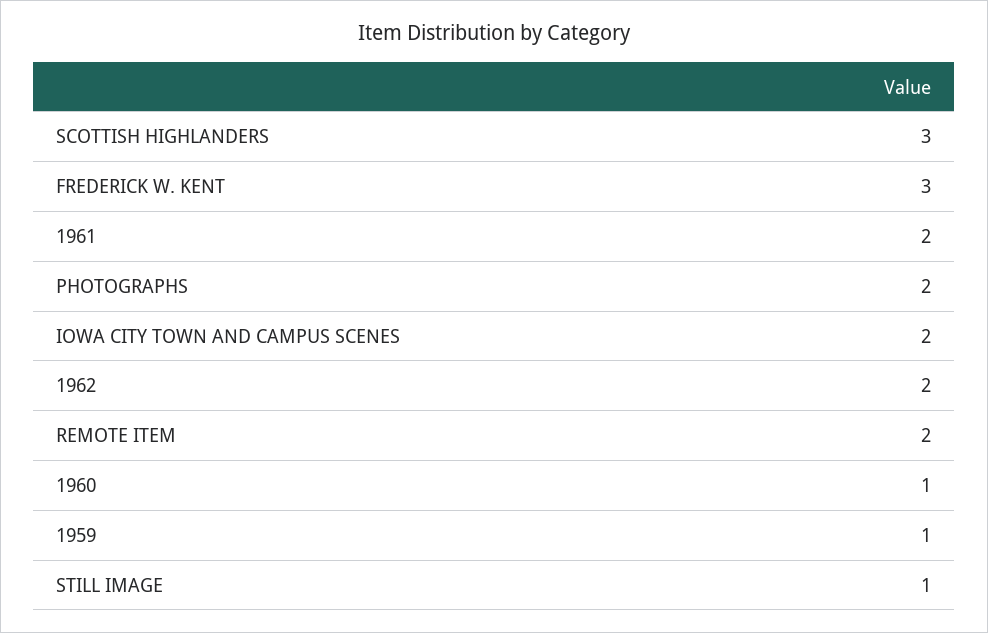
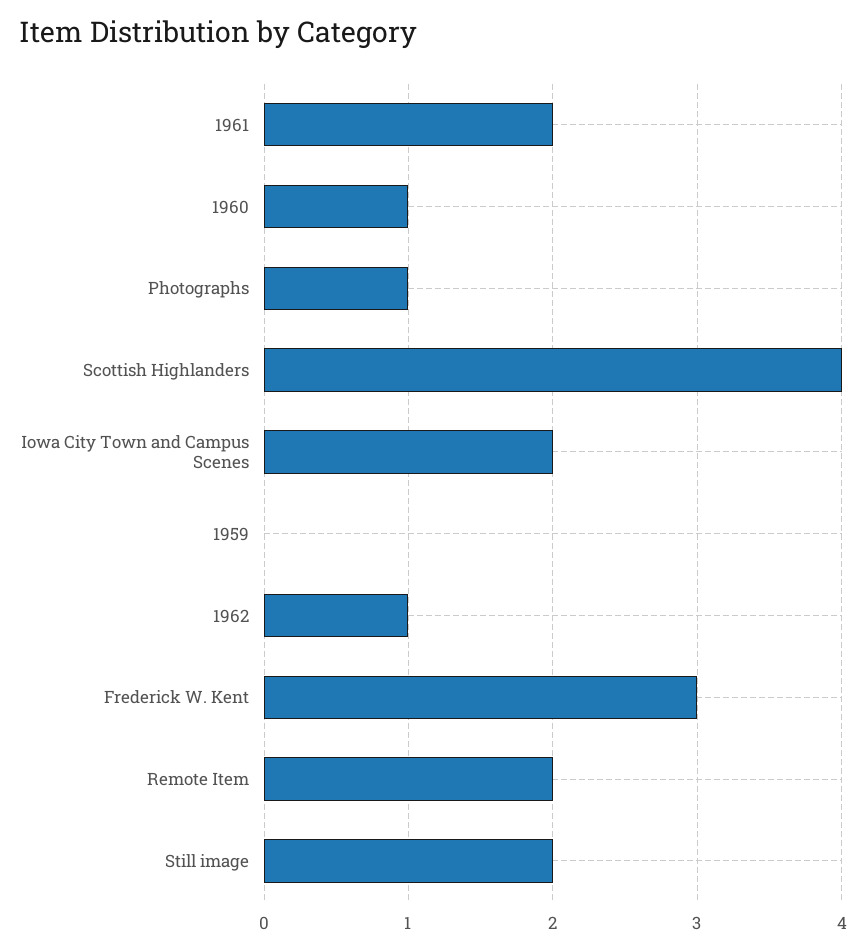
  {
-   "SCOTTISH HIGHLANDERS": 3,
+   "SCOTTISH HIGHLANDERS": 4,
    "FREDERICK W. KENT": 3,
    "1961": 2,
-   "PHOTOGRAPHS": 2,
+   "PHOTOGRAPHS": 1,
    "IOWA CITY TOWN AND CAMPUS SCENES": 2,
-   "1962": 2,
+   "1962": 1,
    "REMOTE ITEM": 2,
    "1960": 1,
-   "1959": 1,
+   "1959": 0,
-   "STILL IMAGE": 1
+   "STILL IMAGE": 2
  }

